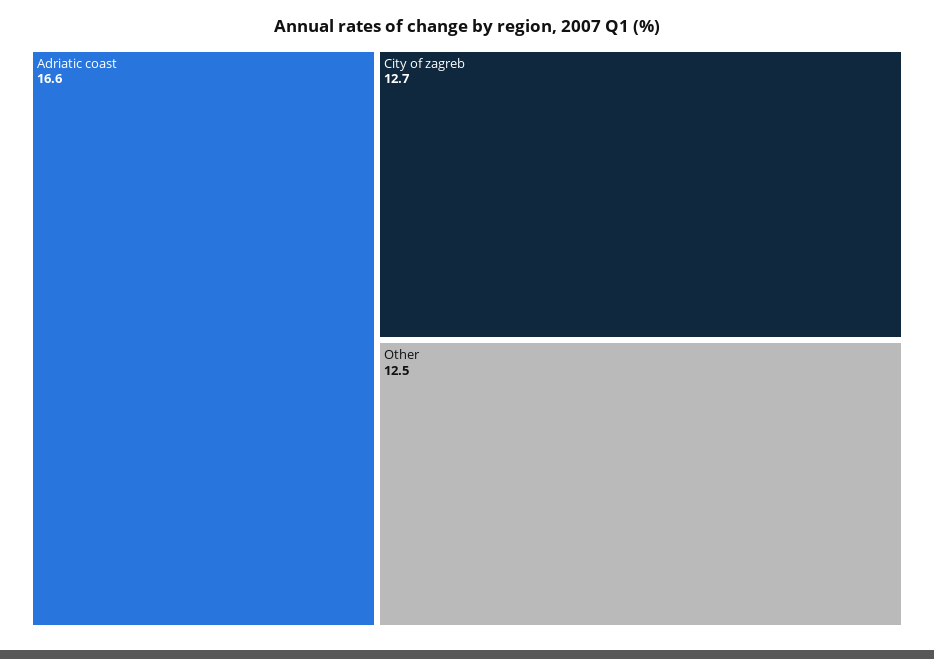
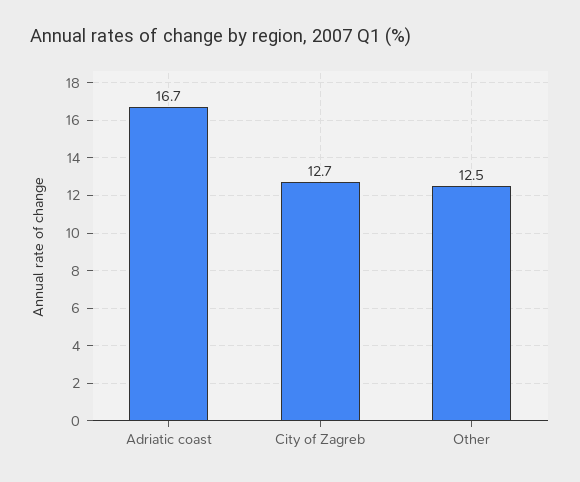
  {
-   "Adriatic coast": 16.6,
+   "Adriatic coast": 16.7,
    "City of zagreb": 12.7,
    "Other": 12.5
  }

